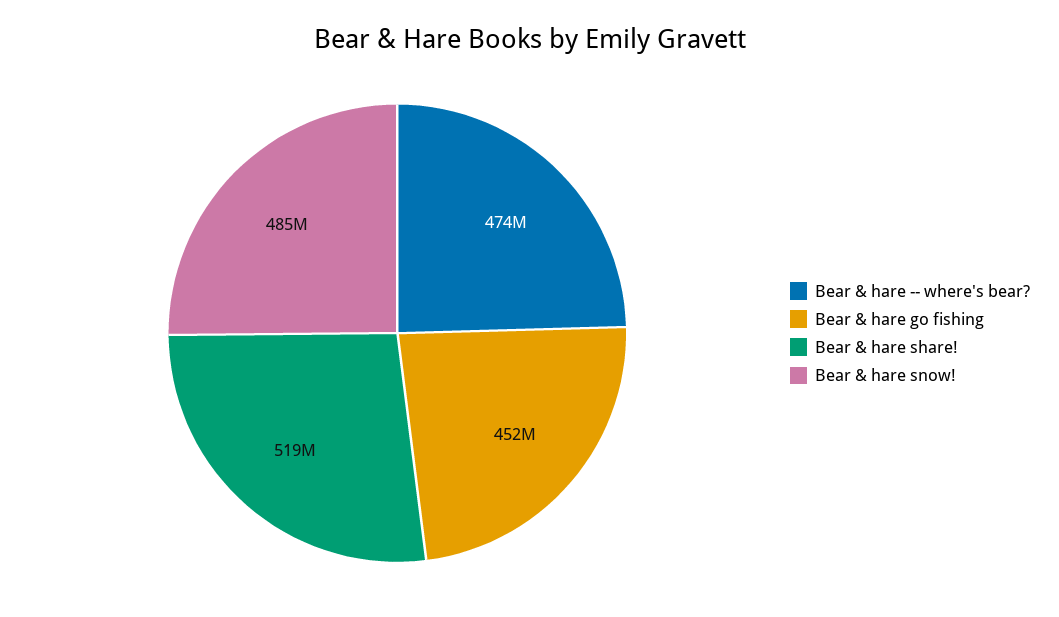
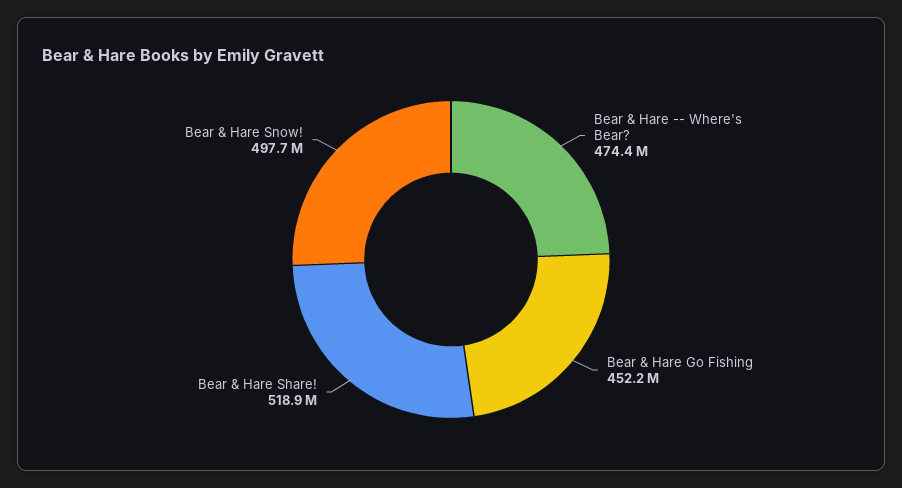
  {
    "Bear & hare -- where's bear?": 474400000,
    "Bear & hare go fishing": 452200000,
    "Bear & hare share!": 518900000,
-   "Bear & hare snow!": 485000000
+   "Bear & hare snow!": 497700000
  }

